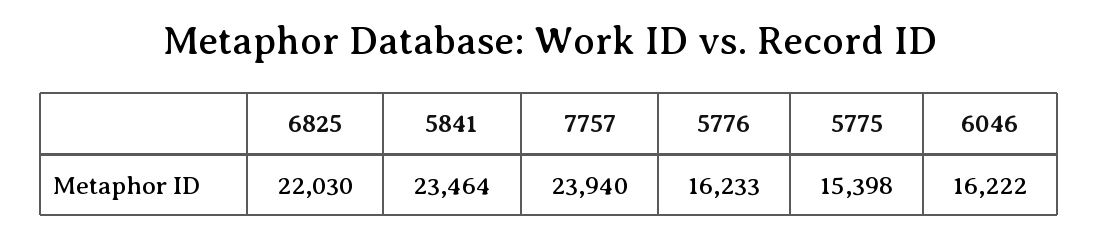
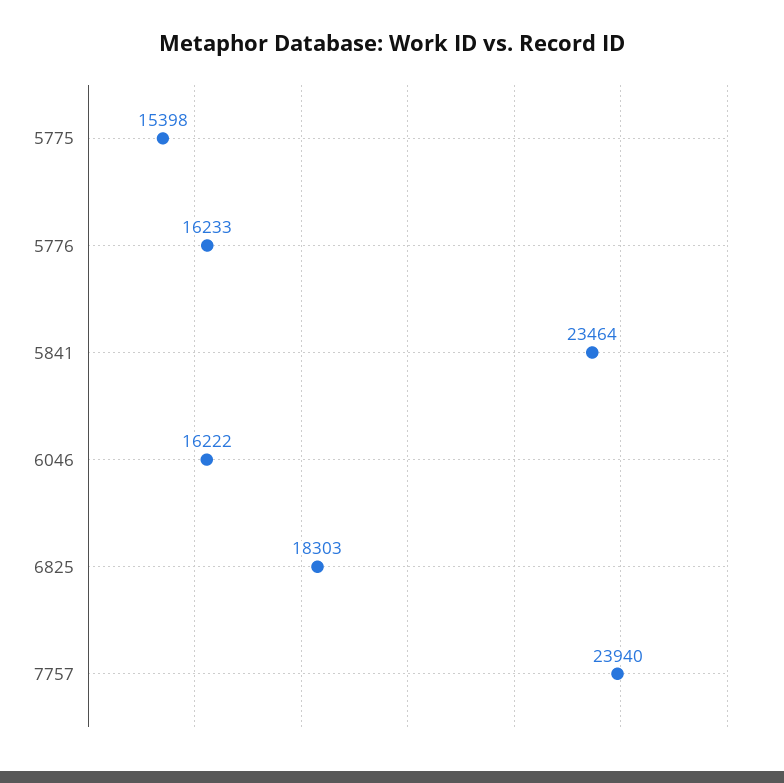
  {
-   "6825": 22030,
+   "6825": 18303,
    "5841": 23464,
    "7757": 23940,
    "5776": 16233,
    "5775": 15398,
    "6046": 16222
  }

